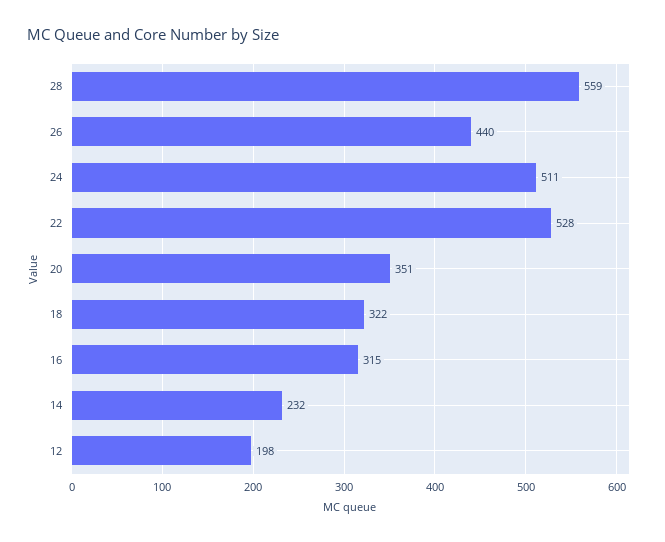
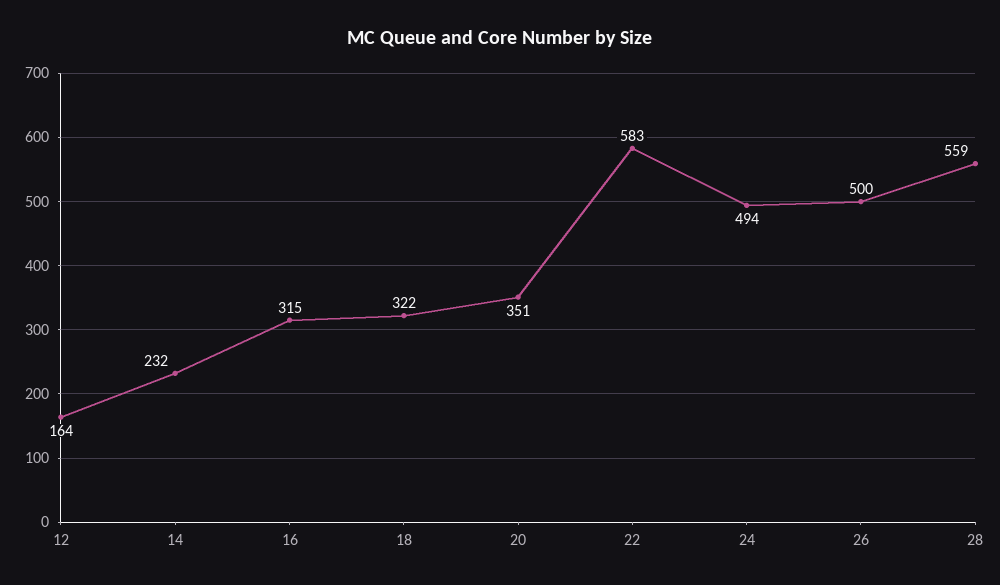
  {
    "28": 559,
-   "26": 440,
+   "26": 500,
-   "24": 511,
+   "24": 494,
-   "22": 528,
+   "22": 583,
    "20": 351,
    "18": 322,
    "16": 315,
    "14": 232,
-   "12": 198
+   "12": 164
  }

